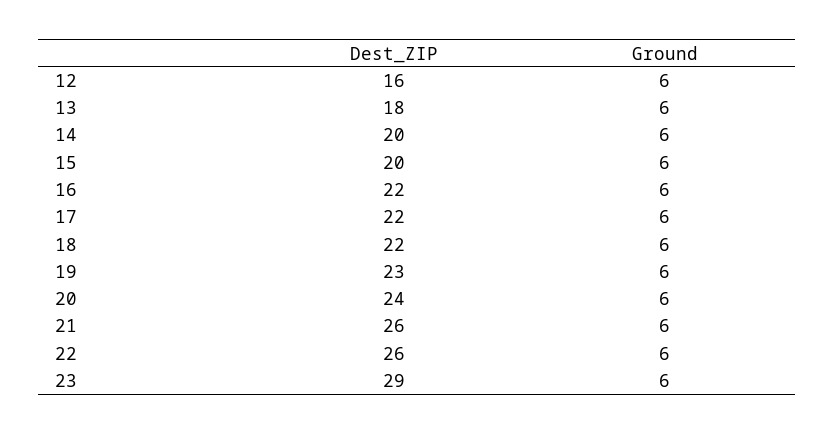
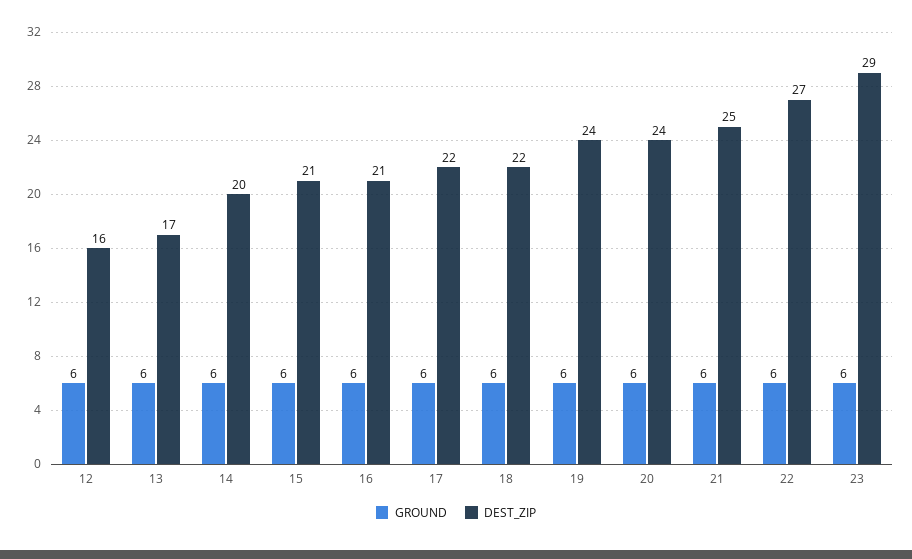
  {
    "Dest_ZIP": {
      "12": 16,
-     "13": 18,
+     "13": 17,
      "14": 20,
-     "15": 20,
+     "15": 21,
-     "16": 22,
+     "16": 21,
      "17": 22,
      "18": 22,
-     "19": 23,
+     "19": 24,
      "20": 24,
-     "21": 26,
+     "21": 25,
-     "22": 26,
+     "22": 27,
      "23": 29
    },
    "Ground": {
      "12": 6,
      "13": 6,
      "14": 6,
      "15": 6,
      "16": 6,
      "17": 6,
      "18": 6,
      "19": 6,
      "20": 6,
      "21": 6,
      "22": 6,
      "23": 6
    }
  }

